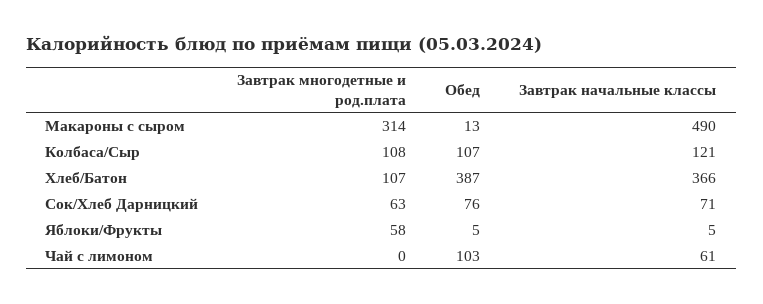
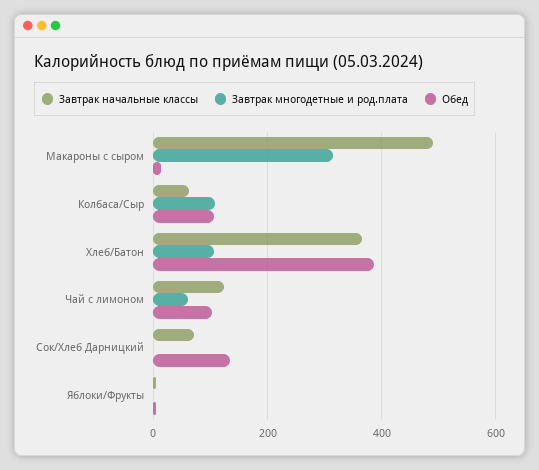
  {
    "Завтрак многодетные и род.плата": {
      "Макароны с сыром": 314,
      "Колбаса/Сыр": 108,
      "Хлеб/Батон": 107,
-     "Сок/Хлеб Дарницкий": 63,
+     "Сок/Хлеб Дарницкий": 0,
-     "Яблоки/Фрукты": 58,
+     "Яблоки/Фрукты": 0,
-     "Чай с лимоном": 0
+     "Чай с лимоном": 60
    },
    "Обед": {
      "Макароны с сыром": 13,
      "Колбаса/Сыр": 107,
      "Хлеб/Батон": 387,
-     "Сок/Хлеб Дарницкий": 76,
+     "Сок/Хлеб Дарницкий": 140,
      "Яблоки/Фрукты": 5,
      "Чай с лимоном": 103
    },
    "Завтрак начальные классы": {
      "Макароны с сыром": 490,
-     "Колбаса/Сыр": 121,
+     "Колбаса/Сыр": 60,
      "Хлеб/Батон": 366,
      "Сок/Хлеб Дарницкий": 71,
      "Яблоки/Фрукты": 5,
-     "Чай с лимоном": 61
+     "Чай с лимоном": 120
    }
  }

